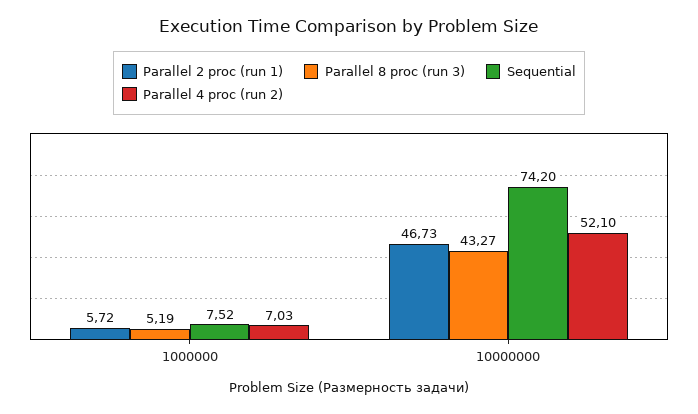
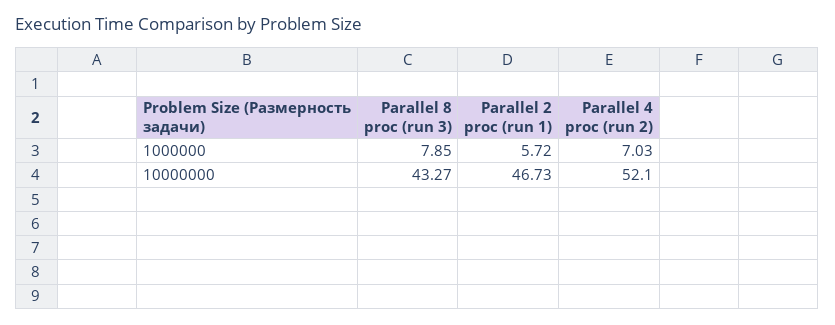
  {
    "Parallel 2 proc (run 1)": {
      "1000000": 5.72,
      "10000000": 46.73
    },
    "Parallel 8 proc (run 3)": {
-     "1000000": 5.19,
+     "1000000": 7.85,
      "10000000": 43.27
    },
-   "Sequential": {
-     "1000000": 7.52,
-     "10000000": 74.2
-   },
    "Parallel 4 proc (run 2)": {
      "1000000": 7.03,
      "10000000": 52.1
    }
  }

